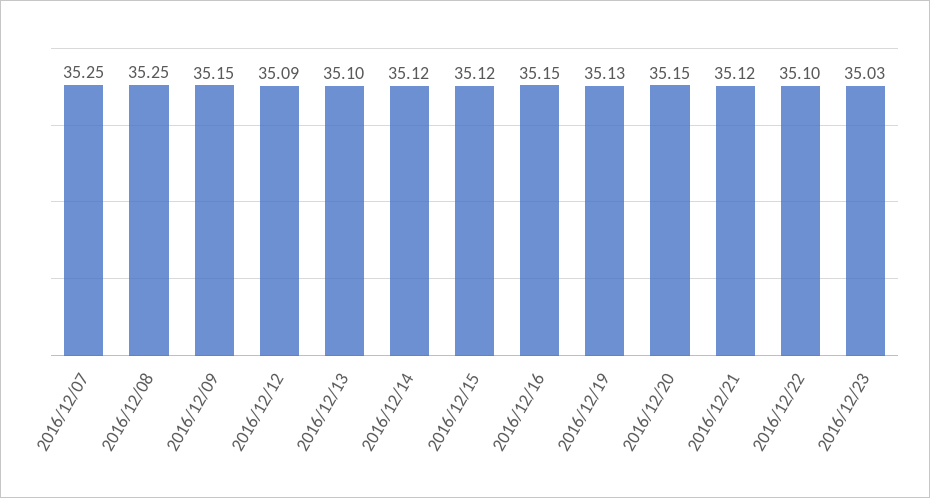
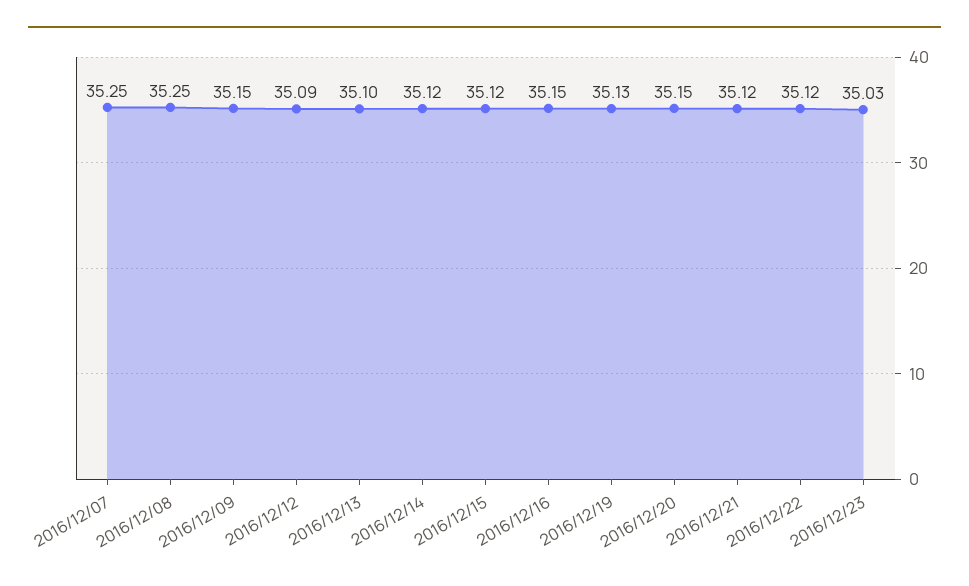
  {
    "2016/12/07": 35.25,
    "2016/12/08": 35.25,
    "2016/12/09": 35.15,
    "2016/12/12": 35.09,
    "2016/12/13": 35.1,
    "2016/12/14": 35.12,
    "2016/12/15": 35.12,
    "2016/12/16": 35.15,
    "2016/12/19": 35.13,
    "2016/12/20": 35.15,
    "2016/12/21": 35.12,
-   "2016/12/22": 35.1,
+   "2016/12/22": 35.12,
    "2016/12/23": 35.03
  }

